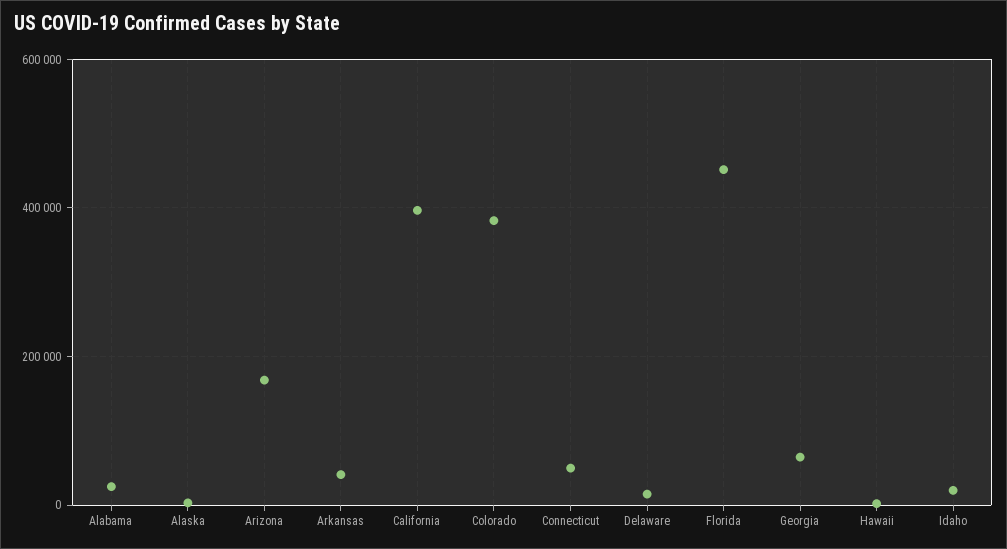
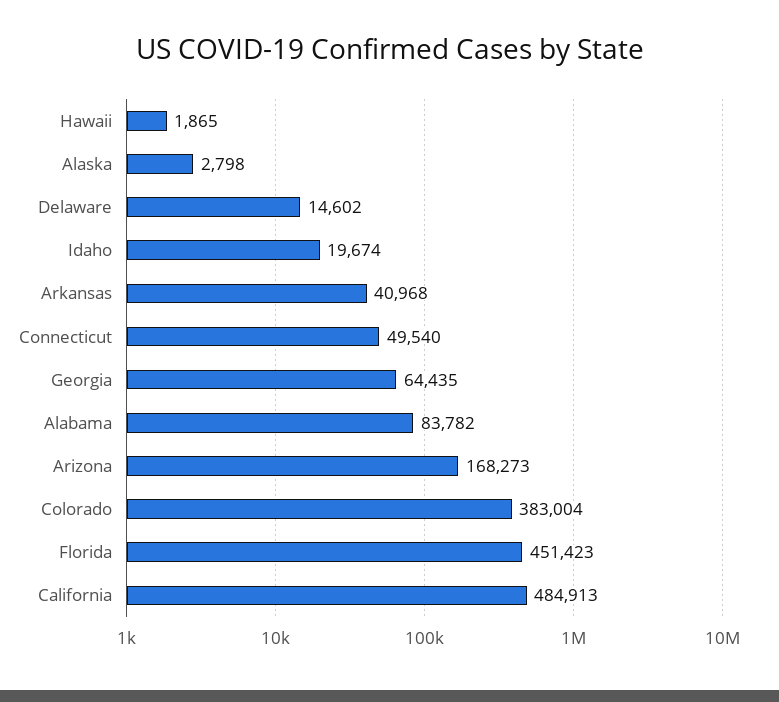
  {
-   "Alabama": 20000,
+   "Alabama": 83782,
    "Alaska": 2798,
    "Arizona": 168273,
    "Arkansas": 40968,
-   "California": 400000,
+   "California": 484913,
    "Colorado": 383004,
    "Connecticut": 49540,
    "Delaware": 14602,
    "Florida": 451423,
    "Georgia": 64435,
    "Hawaii": 1865,
    "Idaho": 19674
  }

